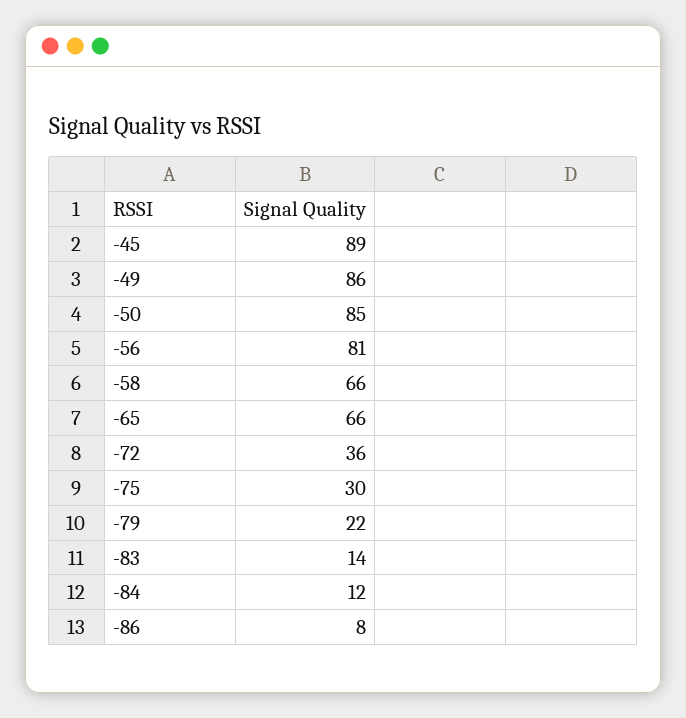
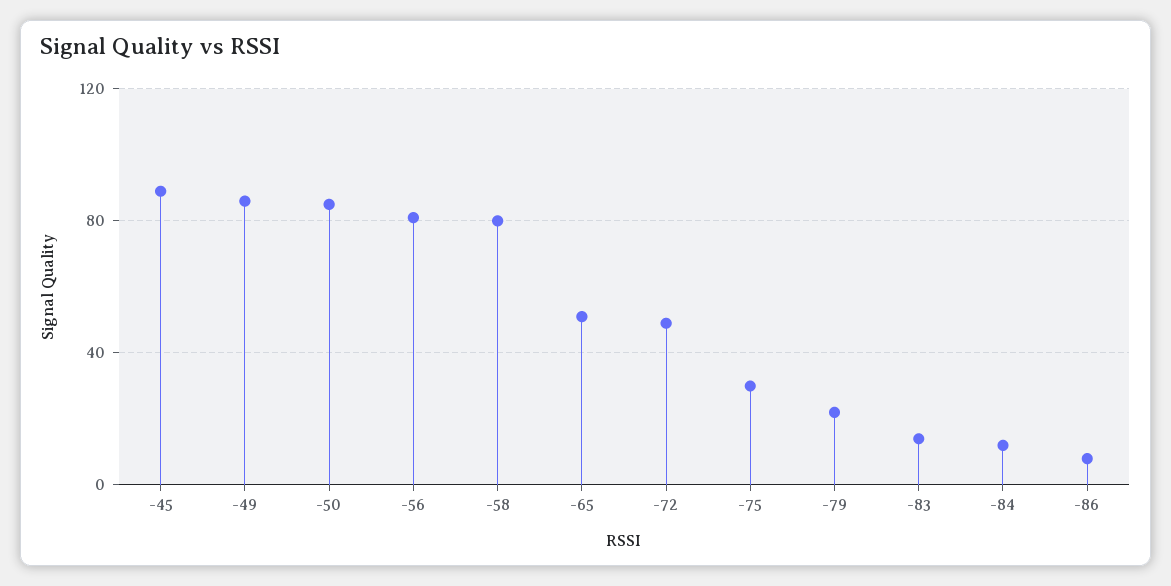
  {
    "-45": 89,
    "-49": 86,
    "-50": 85,
    "-56": 81,
-   "-58": 66,
+   "-58": 80,
-   "-65": 66,
+   "-65": 50,
-   "-72": 36,
+   "-72": 50,
    "-75": 30,
    "-79": 22,
    "-83": 14,
    "-84": 12,
    "-86": 8
  }

